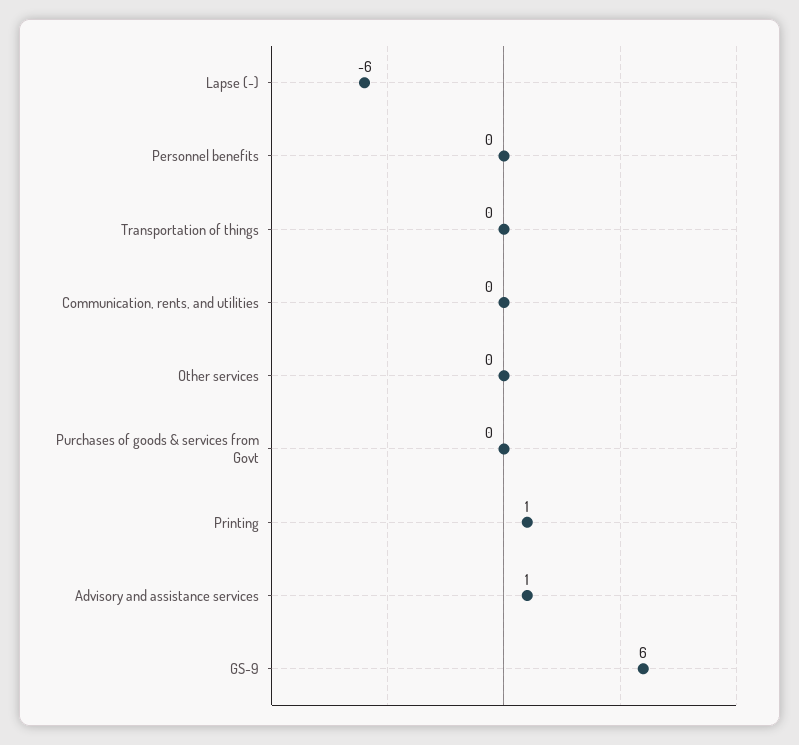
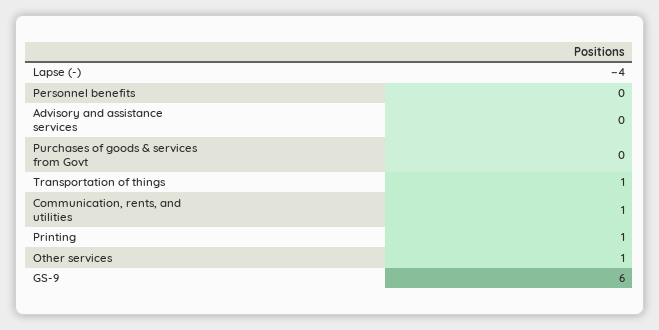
  {
-   "Lapse (-)": -6,
+   "Lapse (-)": -4,
    "Personnel benefits": 0,
-   "Transportation of things": 0,
+   "Transportation of things": 1,
-   "Communication, rents, and utilities": 0,
+   "Communication, rents, and utilities": 1,
-   "Other services": 0,
+   "Other services": 1,
    "Purchases of goods & services from Govt": 0,
    "Printing": 1,
-   "Advisory and assistance services": 1,
+   "Advisory and assistance services": 0,
    "GS-9": 6
  }

